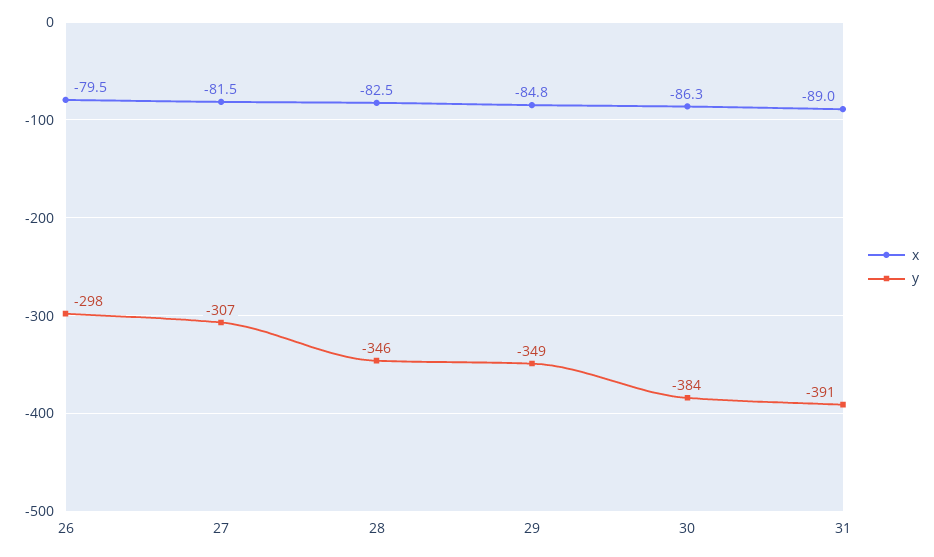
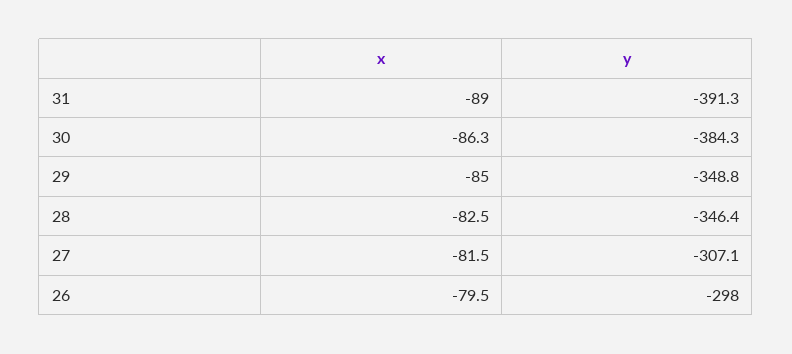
  {
    "x": {
      "26": -79.5,
      "27": -81.5,
      "28": -82.5,
-     "29": -84.8,
+     "29": -85,
      "30": -86.3,
      "31": -89
    },
    "y": {
      "26": -298,
      "27": -307.1,
      "28": -346.4,
      "29": -348.8,
      "30": -384.3,
      "31": -391.3
    }
  }

